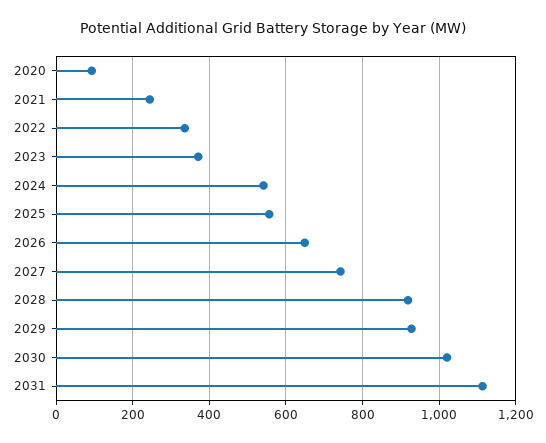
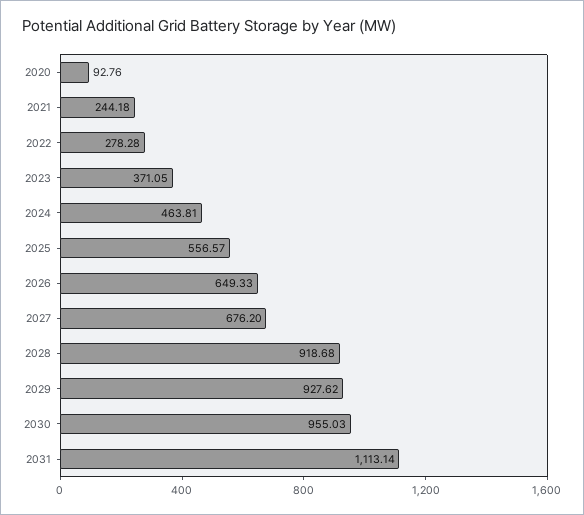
  {
    "2020": 92.76,
    "2021": 244.18,
-   "2022": 340,
+   "2022": 278.28,
    "2023": 371.05,
-   "2024": 540,
+   "2024": 463.81,
    "2025": 556.57,
    "2026": 649.33,
-   "2027": 740,
+   "2027": 676.2,
    "2028": 918.68,
    "2029": 927.62,
-   "2030": 1020,
+   "2030": 955.03,
    "2031": 1113.14
  }

